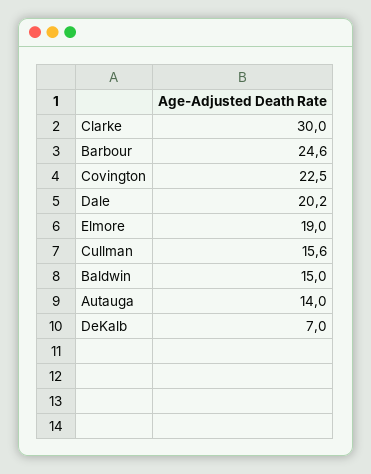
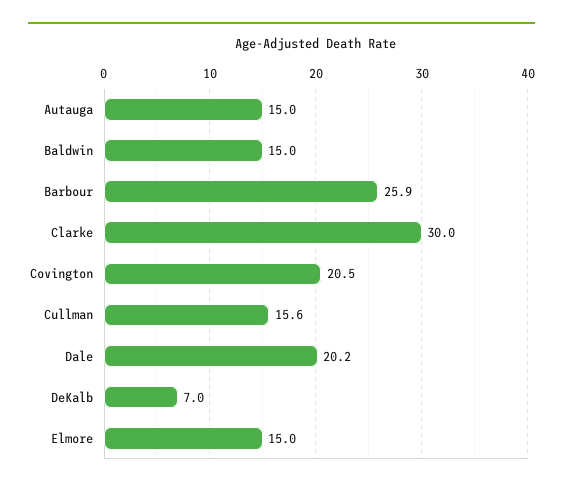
  {
    "Clarke": 30,
-   "Barbour": 24.6,
+   "Barbour": 25.9,
-   "Covington": 22.5,
+   "Covington": 20.5,
    "Dale": 20.2,
-   "Elmore": 19,
+   "Elmore": 15,
    "Cullman": 15.6,
    "Baldwin": 15,
-   "Autauga": 14,
+   "Autauga": 15,
    "DeKalb": 7
  }

